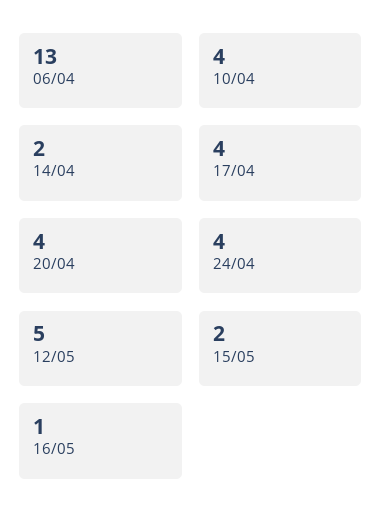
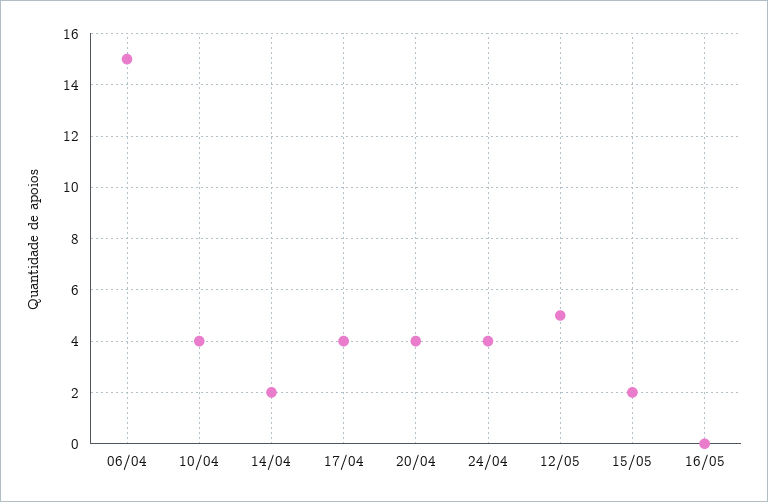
  {
-   "06/04": 13,
+   "06/04": 15,
    "10/04": 4,
    "14/04": 2,
    "17/04": 4,
    "20/04": 4,
    "24/04": 4,
    "12/05": 5,
    "15/05": 2,
-   "16/05": 1
+   "16/05": 0
  }

